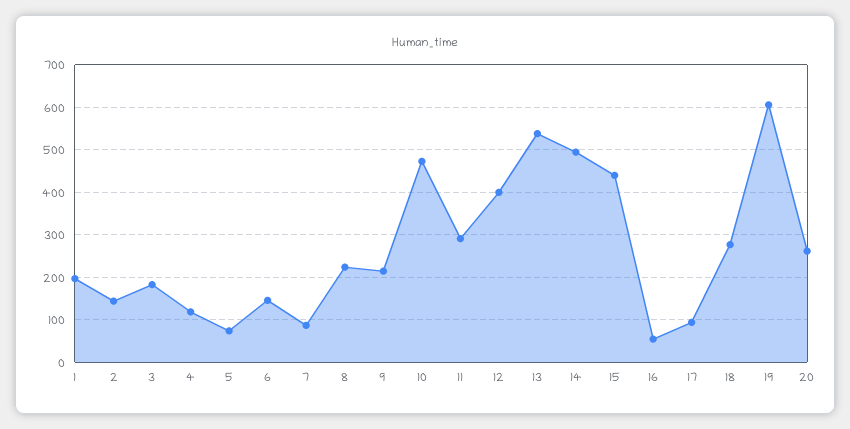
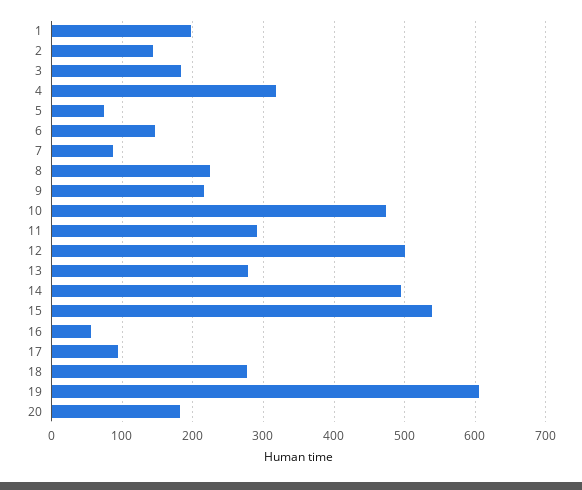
  {
    "1": 200,
    "2": 140,
    "3": 180,
-   "4": 120,
+   "4": 320,
    "5": 70,
    "6": 150,
    "7": 90,
    "8": 220,
    "9": 220,
    "10": 470,
    "11": 290,
-   "12": 400,
+   "12": 500,
-   "13": 540,
+   "13": 280,
    "14": 500,
-   "15": 440,
+   "15": 540,
    "16": 60,
    "17": 90,
    "18": 280,
    "19": 610,
-   "20": 260
+   "20": 180
  }

